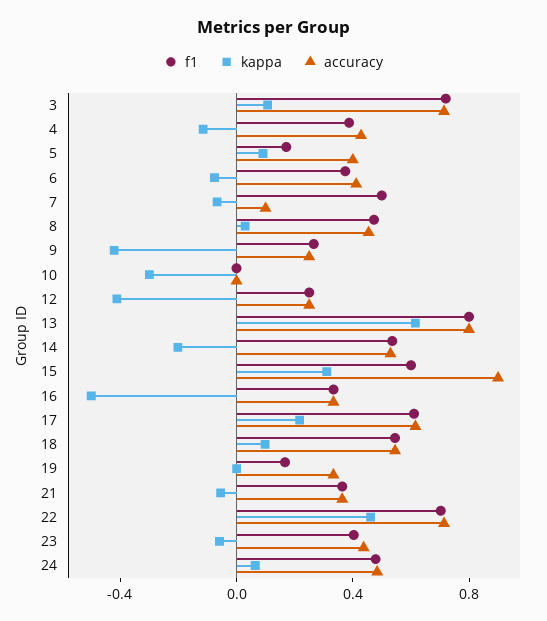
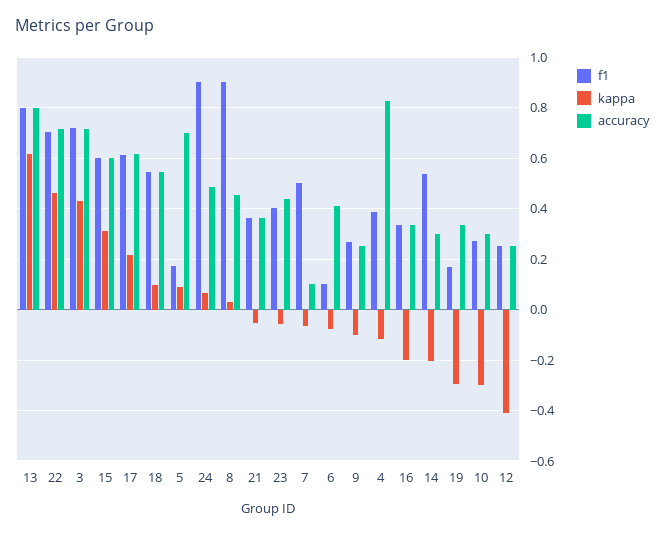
  {
    "f1": {
      "3": 0.725,
      "4": 0.375,
      "5": 0.175,
-     "6": 0.4,
+     "6": 0.1,
      "7": 0.5,
-     "8": 0.5,
+     "8": 0.9,
      "9": 0.275,
-     "10": 0,
+     "10": 0.275,
      "12": 0.25,
      "13": 0.8,
      "14": 0.525,
      "15": 0.6,
      "16": 0.325,
      "17": 0.6,
      "18": 0.55,
      "19": 0.175,
      "21": 0.375,
      "22": 0.7,
      "23": 0.4,
-     "24": 0.5
+     "24": 0.9
    },
    "kappa": {
-     "3": 0.1,
+     "3": 0.425,
      "4": -0.125,
      "5": 0.1,
      "6": -0.075,
      "7": -0.075,
      "8": 0.025,
-     "9": -0.4,
+     "9": -0.1,
      "10": -0.3,
      "12": -0.4,
      "13": 0.625,
      "14": -0.2,
      "15": 0.3,
-     "16": -0.5,
+     "16": -0.2,
      "17": 0.225,
      "18": 0.1,
-     "19": 0,
+     "19": -0.3,
      "21": -0.05,
      "22": 0.45,
      "23": -0.05,
      "24": 0.075
    },
    "accuracy": {
      "3": 0.725,
-     "4": 0.4,
+     "4": 0.825,
-     "5": 0.4,
+     "5": 0.7,
      "6": 0.4,
      "7": 0.1,
      "8": 0.45,
      "9": 0.25,
-     "10": 0,
+     "10": 0.3,
      "12": 0.25,
      "13": 0.8,
-     "14": 0.5,
+     "14": 0.3,
-     "15": 0.9,
+     "15": 0.6,
      "16": 0.325,
      "17": 0.625,
      "18": 0.55,
      "19": 0.325,
      "21": 0.375,
      "22": 0.725,
      "23": 0.45,
      "24": 0.475
    }
  }

